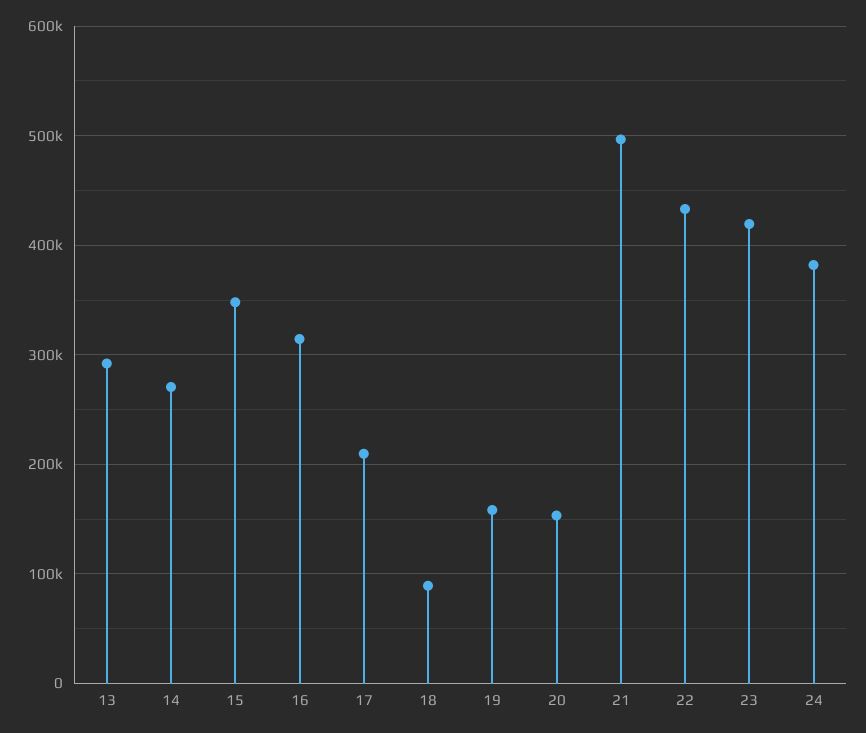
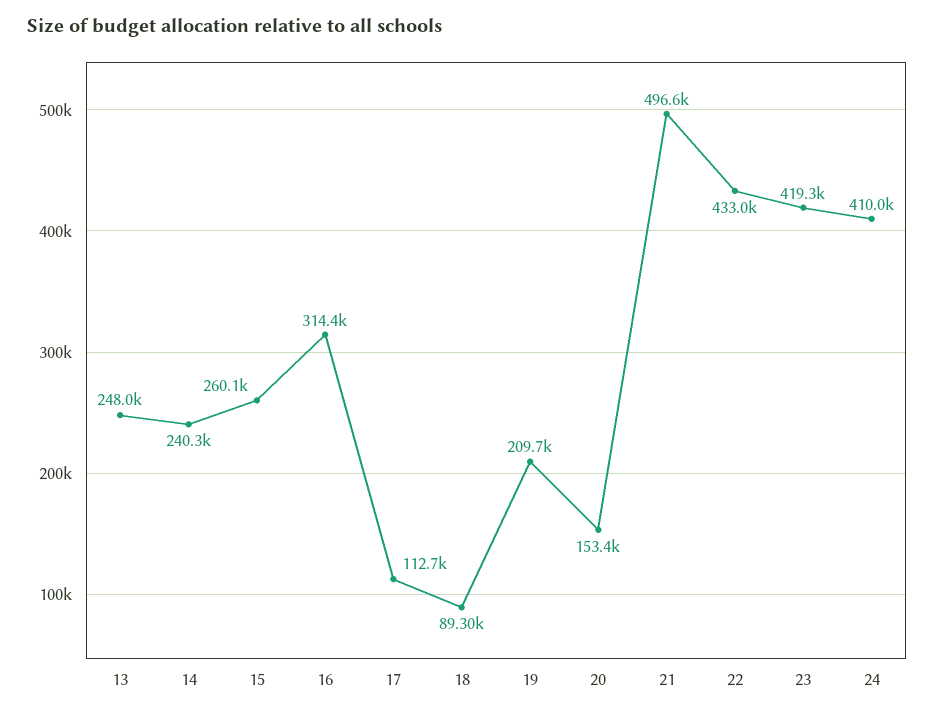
  {
-   "13": 290000,
+   "13": 248000,
-   "14": 270000,
+   "14": 240300,
-   "15": 350000,
+   "15": 260100,
    "16": 314400,
-   "17": 210000,
+   "17": 112700,
    "18": 89300,
-   "19": 160000,
+   "19": 209700,
    "20": 153400,
    "21": 496600,
    "22": 433000,
    "23": 419300,
-   "24": 380000
+   "24": 410000
  }

